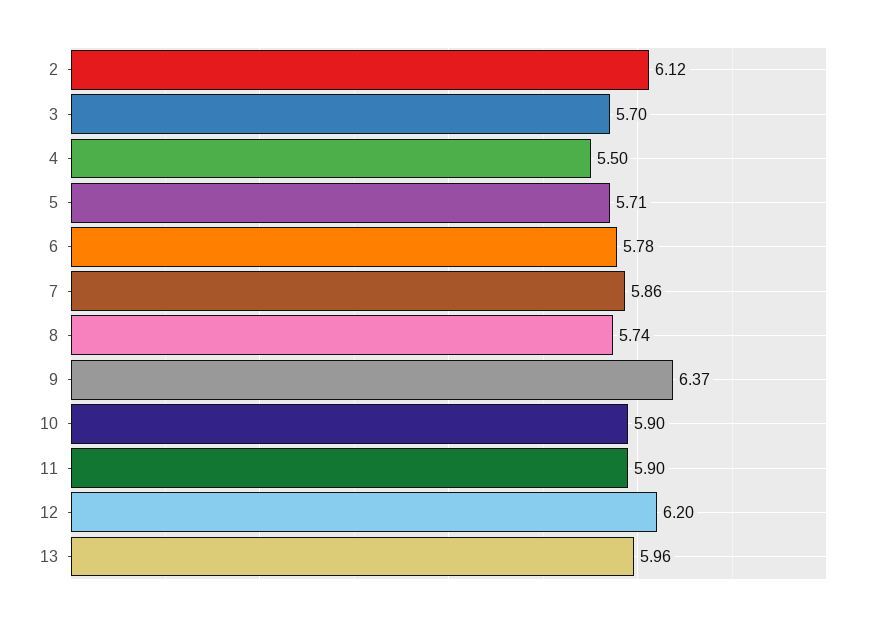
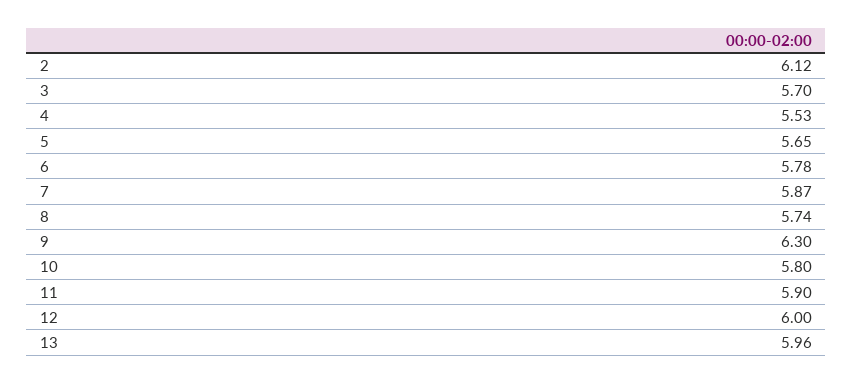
  {
    "2": 6.12,
    "3": 5.7,
-   "4": 5.5,
+   "4": 5.53,
-   "5": 5.71,
+   "5": 5.65,
    "6": 5.78,
-   "7": 5.86,
+   "7": 5.87,
    "8": 5.74,
-   "9": 6.37,
+   "9": 6.3,
-   "10": 5.9,
+   "10": 5.8,
    "11": 5.9,
-   "12": 6.2,
+   "12": 6,
    "13": 5.96
  }

